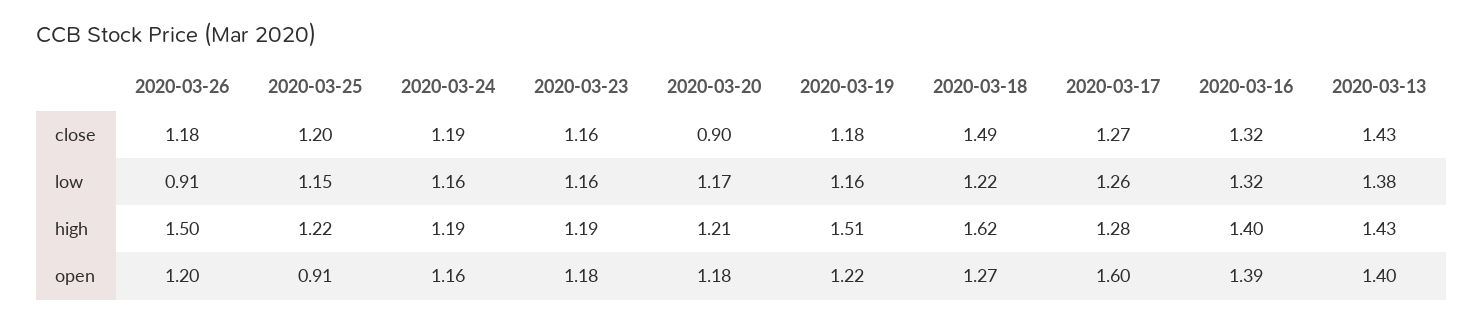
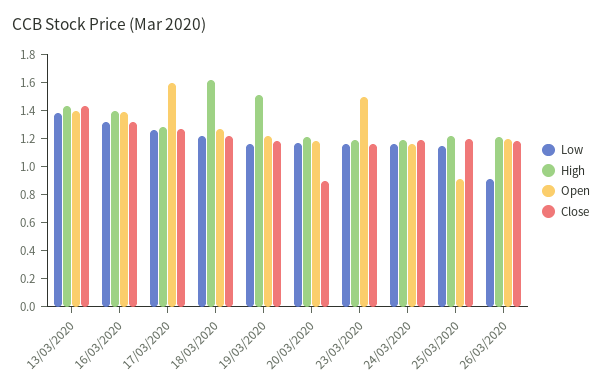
  {
    "close": {
      "2020-03-26": 1.18,
      "2020-03-25": 1.2,
      "2020-03-24": 1.19,
      "2020-03-23": 1.16,
      "2020-03-20": 0.9,
      "2020-03-19": 1.18,
-     "2020-03-18": 1.49,
+     "2020-03-18": 1.2,
      "2020-03-17": 1.27,
      "2020-03-16": 1.32,
      "2020-03-13": 1.43
    },
    "low": {
      "2020-03-26": 0.91,
      "2020-03-25": 1.15,
      "2020-03-24": 1.16,
      "2020-03-23": 1.16,
      "2020-03-20": 1.17,
      "2020-03-19": 1.16,
      "2020-03-18": 1.22,
      "2020-03-17": 1.26,
      "2020-03-16": 1.32,
      "2020-03-13": 1.38
    },
    "high": {
-     "2020-03-26": 1.5,
+     "2020-03-26": 1.2,
      "2020-03-25": 1.22,
      "2020-03-24": 1.19,
      "2020-03-23": 1.19,
      "2020-03-20": 1.21,
      "2020-03-19": 1.51,
      "2020-03-18": 1.62,
      "2020-03-17": 1.28,
      "2020-03-16": 1.4,
      "2020-03-13": 1.43
    },
    "open": {
      "2020-03-26": 1.2,
      "2020-03-25": 0.91,
      "2020-03-24": 1.16,
-     "2020-03-23": 1.18,
+     "2020-03-23": 1.5,
      "2020-03-20": 1.18,
      "2020-03-19": 1.22,
      "2020-03-18": 1.27,
      "2020-03-17": 1.6,
      "2020-03-16": 1.39,
      "2020-03-13": 1.4
    }
  }

